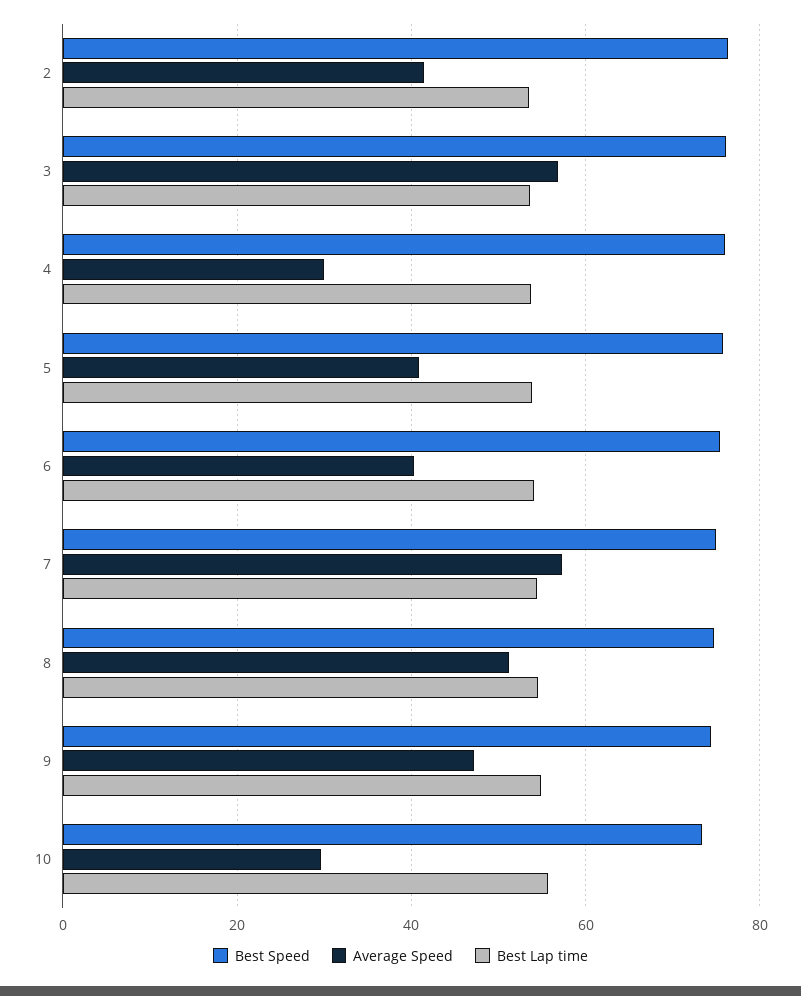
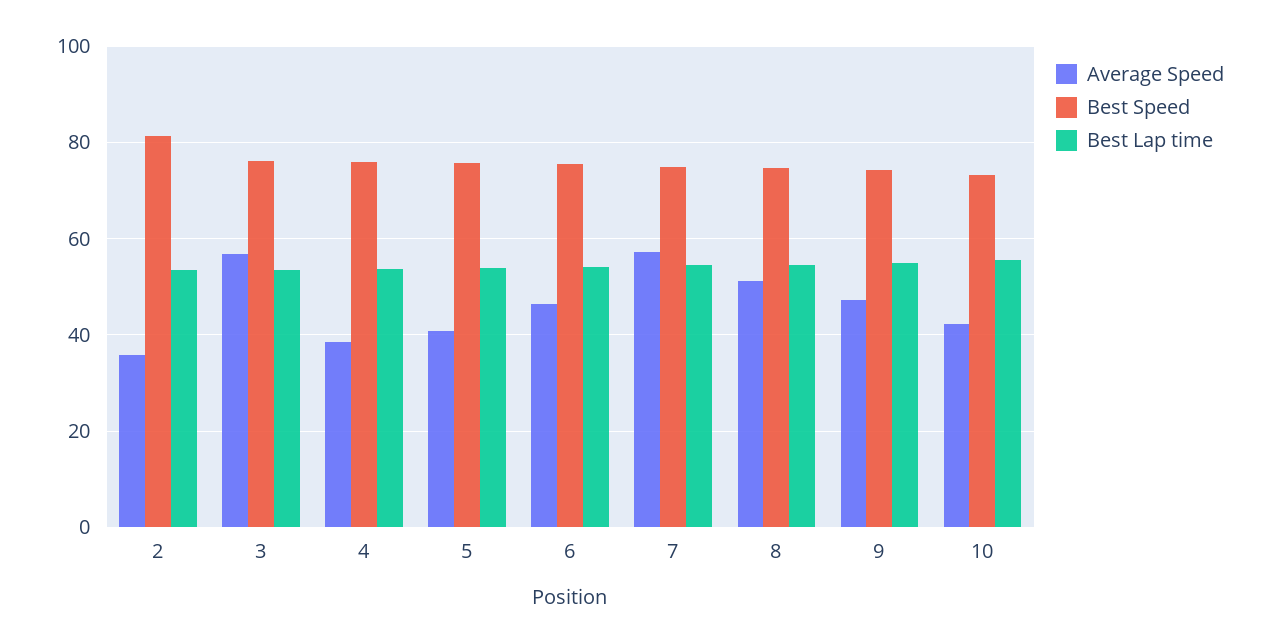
  {
    "Best Speed": {
-     "2": 76,
+     "2": 82,
      "3": 76,
      "4": 76,
      "5": 76,
      "6": 76,
      "7": 74,
      "8": 74,
      "9": 74,
      "10": 74
    },
    "Average Speed": {
-     "2": 42,
+     "2": 36,
      "3": 56,
-     "4": 30,
+     "4": 38,
      "5": 40,
-     "6": 40,
+     "6": 46,
      "7": 58,
      "8": 52,
      "9": 48,
-     "10": 30
+     "10": 42
    },
    "Best Lap time": {
      "2": 54,
      "3": 54,
      "4": 54,
      "5": 54,
      "6": 54,
      "7": 54,
      "8": 54,
      "9": 54,
      "10": 56
    }
  }

